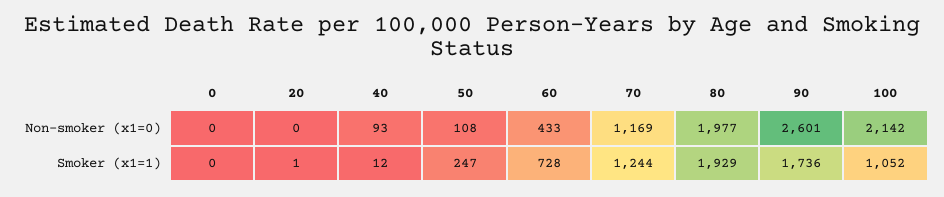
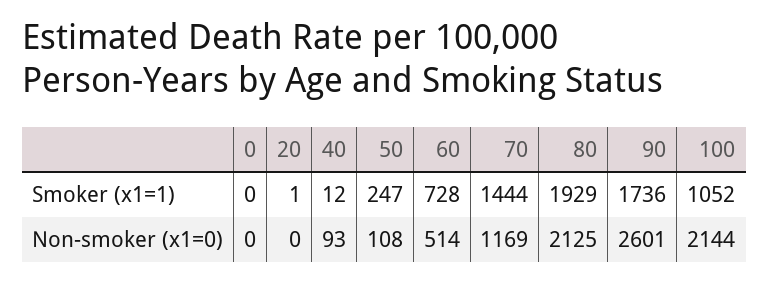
  {
    "0": {
      "Non-smoker (x1=0)": 0,
      "Smoker (x1=1)": 0
    },
    "20": {
      "Non-smoker (x1=0)": 0,
      "Smoker (x1=1)": 1
    },
    "40": {
      "Non-smoker (x1=0)": 93,
      "Smoker (x1=1)": 12
    },
    "50": {
      "Non-smoker (x1=0)": 108,
      "Smoker (x1=1)": 247
    },
    "60": {
-     "Non-smoker (x1=0)": 433,
+     "Non-smoker (x1=0)": 514,
      "Smoker (x1=1)": 728
    },
    "70": {
      "Non-smoker (x1=0)": 1169,
-     "Smoker (x1=1)": 1244
+     "Smoker (x1=1)": 1444
    },
    "80": {
-     "Non-smoker (x1=0)": 1977,
+     "Non-smoker (x1=0)": 2125,
      "Smoker (x1=1)": 1929
    },
    "90": {
      "Non-smoker (x1=0)": 2601,
      "Smoker (x1=1)": 1736
    },
    "100": {
-     "Non-smoker (x1=0)": 2142,
+     "Non-smoker (x1=0)": 2144,
      "Smoker (x1=1)": 1052
    }
  }

